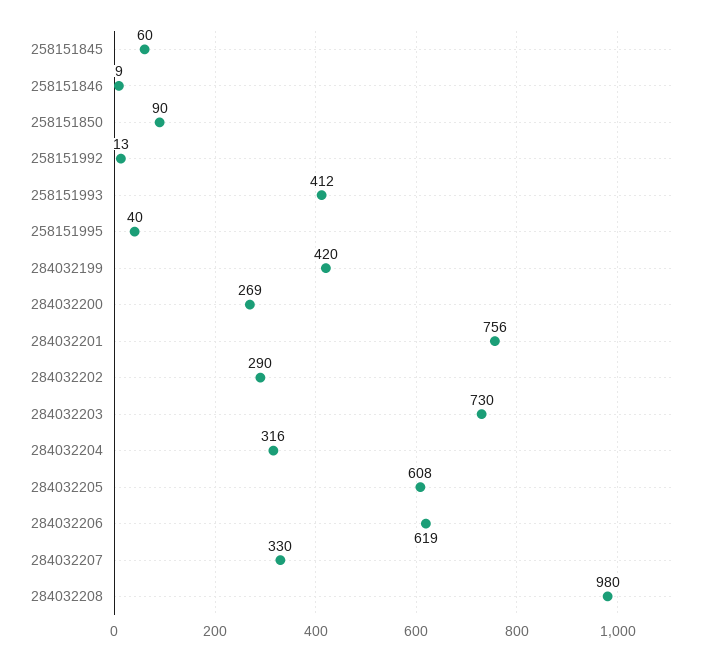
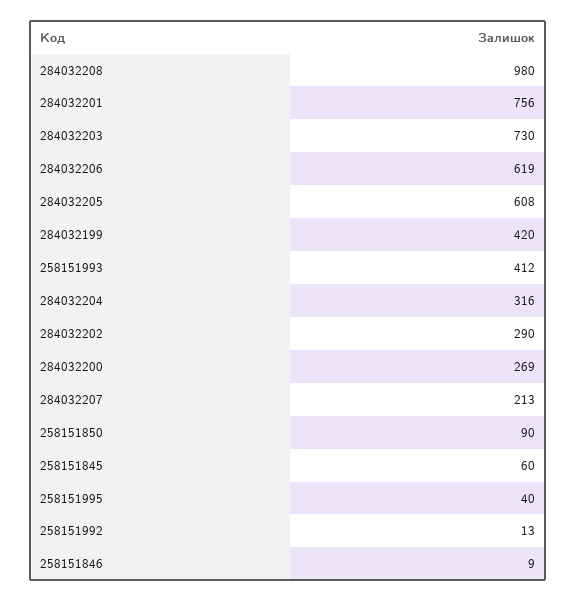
  {
    "258151845": 60,
    "258151846": 9,
    "258151850": 90,
    "258151992": 13,
    "258151993": 412,
    "258151995": 40,
    "284032199": 420,
    "284032200": 269,
    "284032201": 756,
    "284032202": 290,
    "284032203": 730,
    "284032204": 316,
    "284032205": 608,
    "284032206": 619,
-   "284032207": 330,
+   "284032207": 213,
    "284032208": 980
  }

